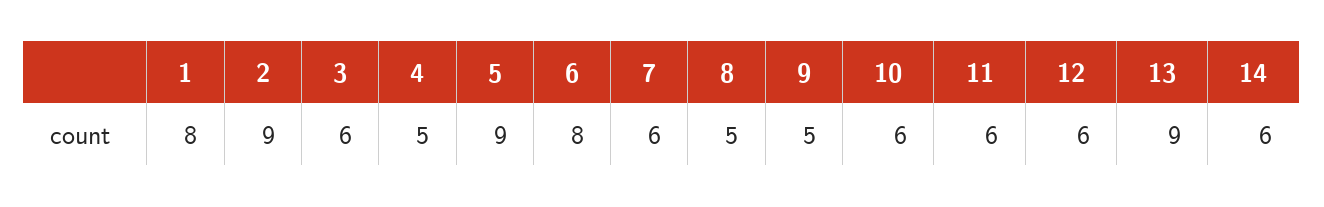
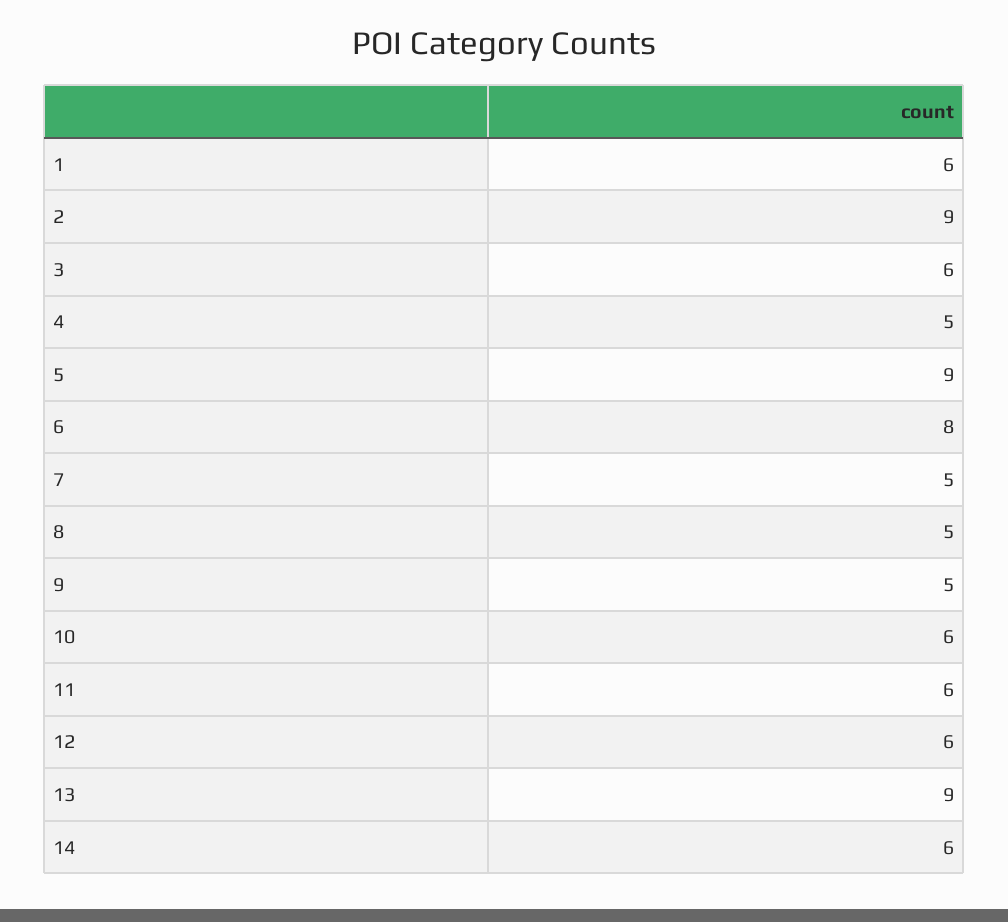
  {
-   "1": 8,
+   "1": 6,
    "2": 9,
    "3": 6,
    "4": 5,
    "5": 9,
    "6": 8,
-   "7": 6,
+   "7": 5,
    "8": 5,
    "9": 5,
    "10": 6,
    "11": 6,
    "12": 6,
    "13": 9,
    "14": 6
  }

